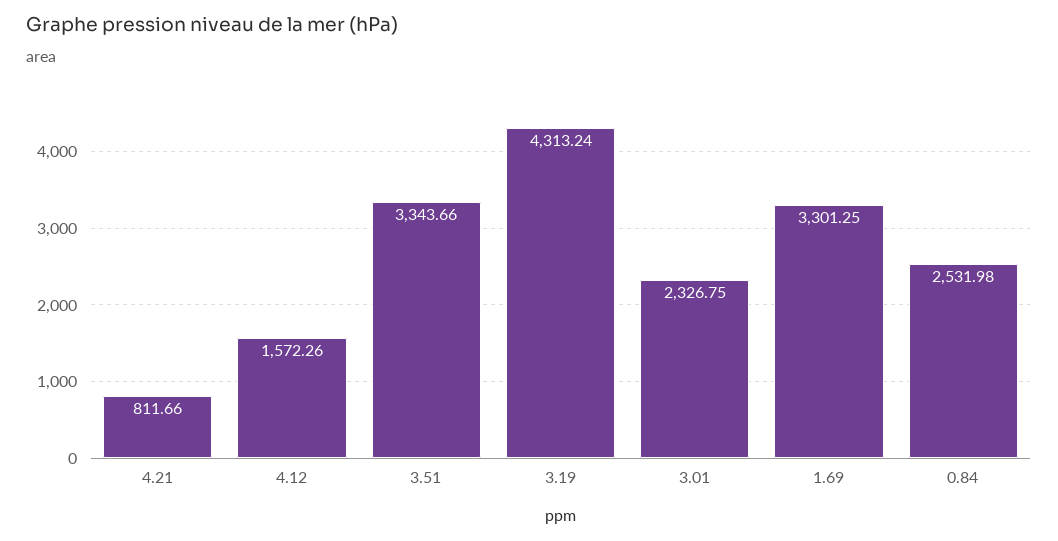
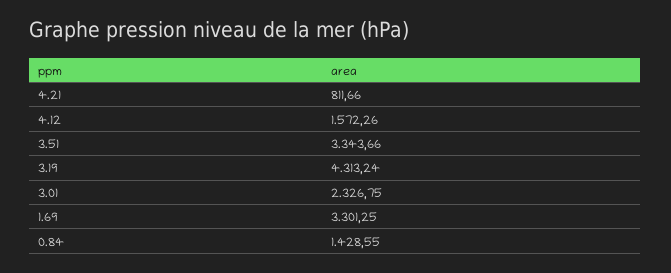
  {
    "4.21": 811.66,
    "4.12": 1572.26,
    "3.51": 3343.66,
    "3.19": 4313.24,
    "3.01": 2326.75,
    "1.69": 3301.25,
-   "0.84": 2531.98
+   "0.84": 1428.55
  }

